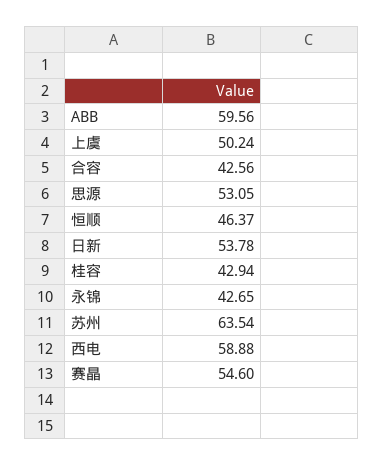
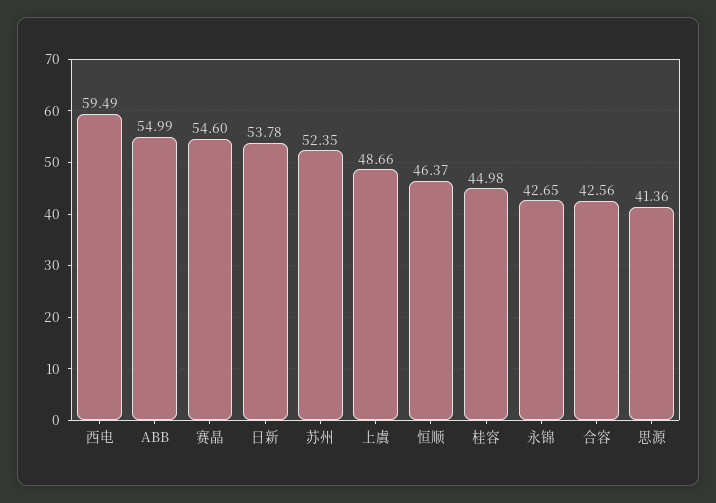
  {
-   "ABB": 59.56,
+   "ABB": 54.99,
-   "上虞": 50.24,
+   "上虞": 48.66,
    "合容": 42.56,
-   "思源": 53.05,
+   "思源": 41.36,
    "恒顺": 46.37,
    "日新": 53.78,
-   "桂容": 42.94,
+   "桂容": 44.98,
    "永锦": 42.65,
-   "苏州": 63.54,
+   "苏州": 52.35,
-   "西电": 58.88,
+   "西电": 59.49,
    "赛晶": 54.6
  }

